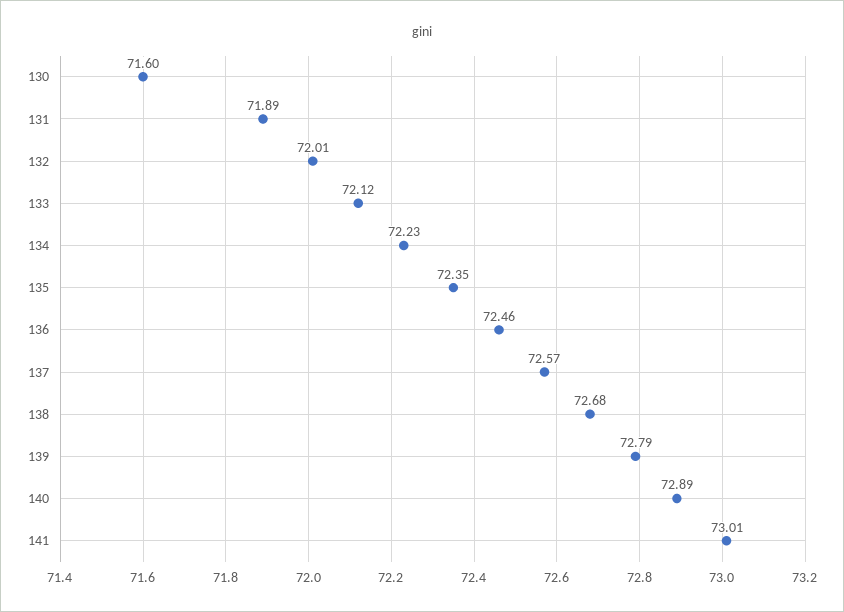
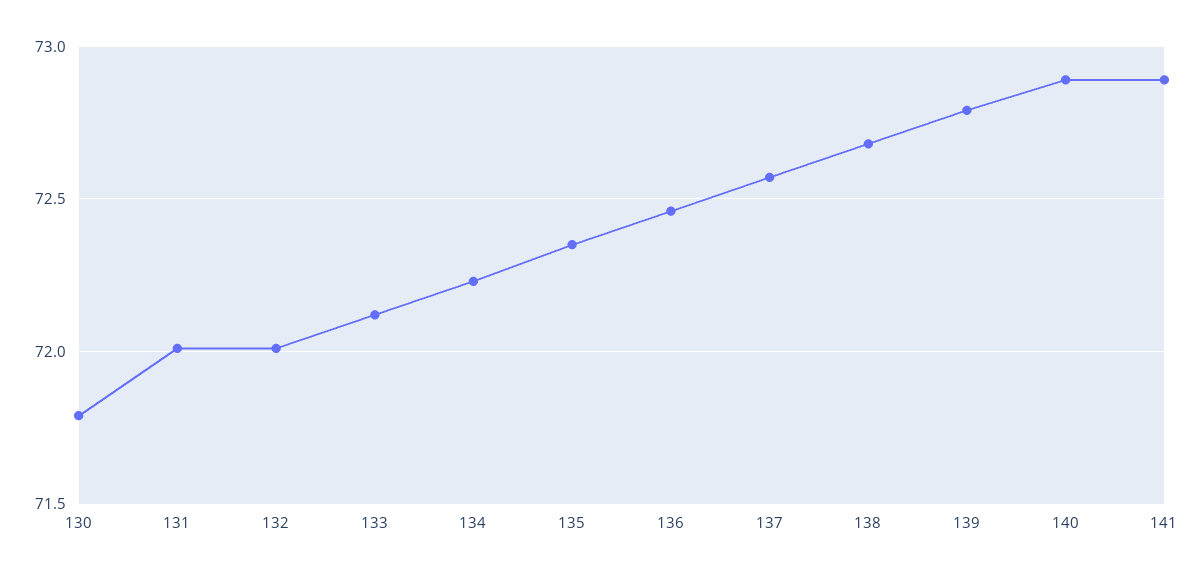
  {
-   "130": 71.6,
+   "130": 71.8,
-   "131": 71.89,
+   "131": 72,
    "132": 72.01,
    "133": 72.12,
    "134": 72.23,
    "135": 72.35,
    "136": 72.46,
    "137": 72.57,
    "138": 72.68,
    "139": 72.79,
    "140": 72.89,
-   "141": 73.01
+   "141": 72.9
  }

